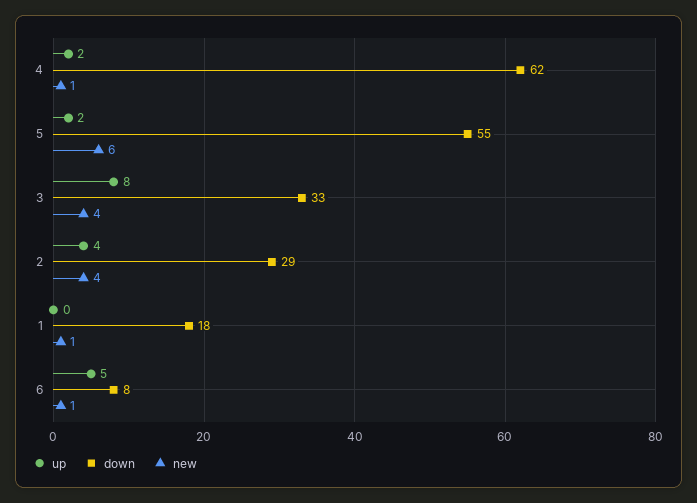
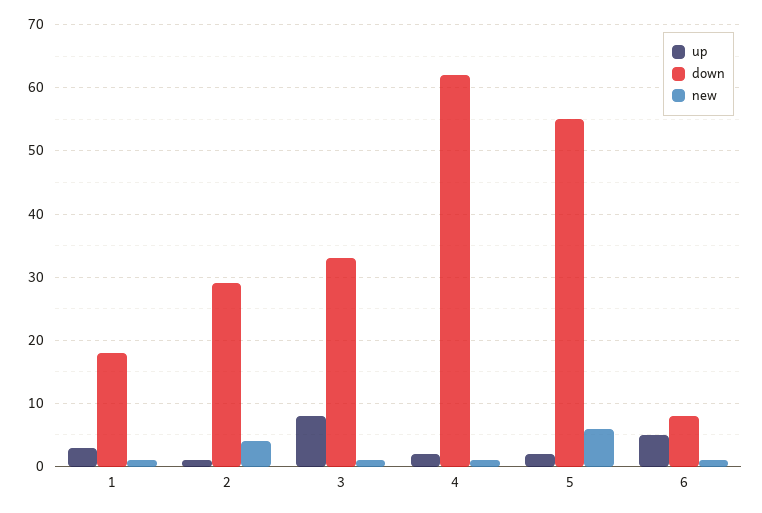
  {
    "up": {
      "4": 2,
      "5": 2,
      "3": 8,
-     "2": 4,
+     "2": 1,
-     "1": 0,
+     "1": 3,
      "6": 5
    },
    "down": {
      "4": 62,
      "5": 55,
      "3": 33,
      "2": 29,
      "1": 18,
      "6": 8
    },
    "new": {
      "4": 1,
      "5": 6,
-     "3": 4,
+     "3": 1,
      "2": 4,
      "1": 1,
      "6": 1
    }
  }

